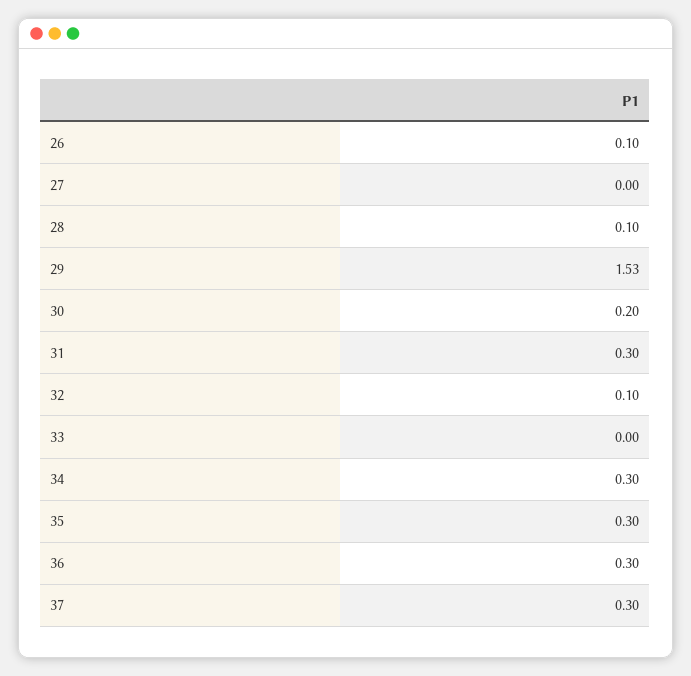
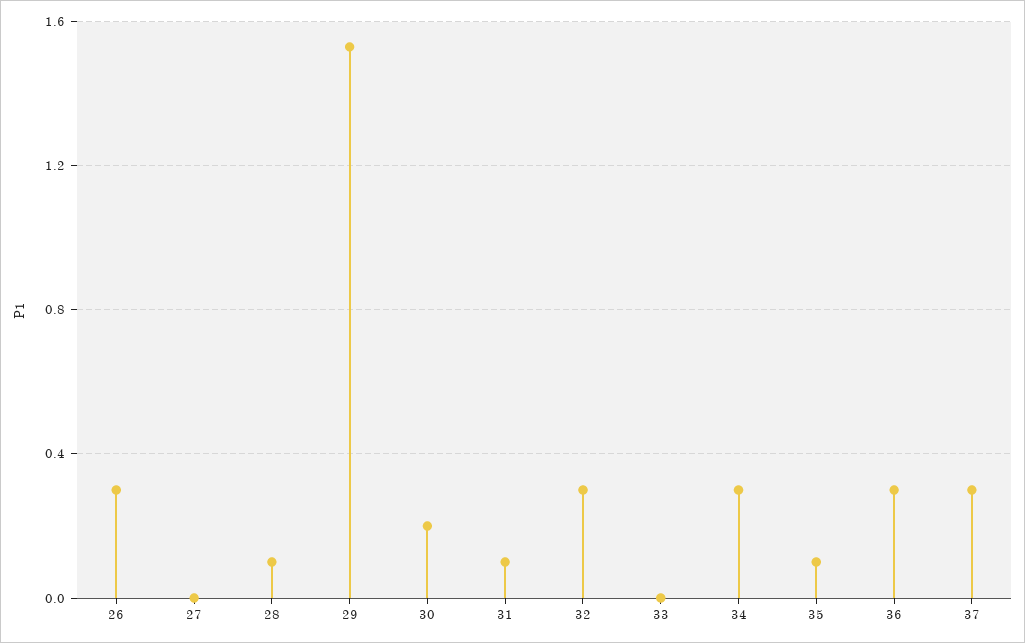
  {
-   "26": 0.1,
+   "26": 0.3,
    "27": 0,
    "28": 0.1,
    "29": 1.53,
    "30": 0.2,
-   "31": 0.3,
+   "31": 0.1,
-   "32": 0.1,
+   "32": 0.3,
    "33": 0,
    "34": 0.3,
-   "35": 0.3,
+   "35": 0.1,
    "36": 0.3,
    "37": 0.3
  }

